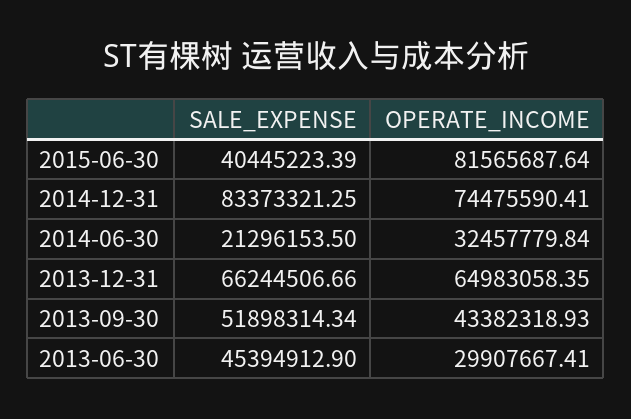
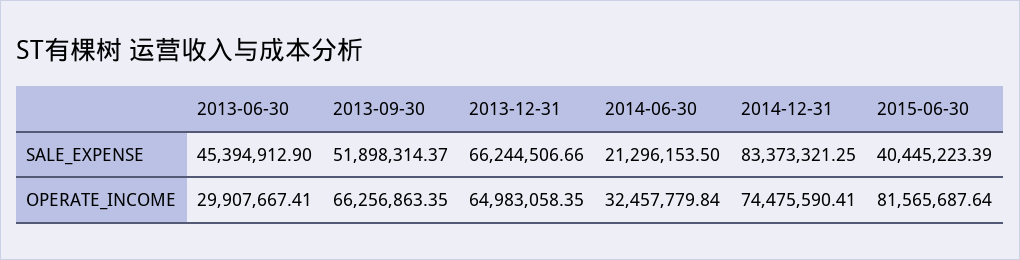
  {
    "SALE_EXPENSE": {
      "2015-06-30": 40445223.39,
      "2014-12-31": 83373321.25,
      "2014-06-30": 21296153.5,
      "2013-12-31": 66244506.66,
-     "2013-09-30": 51898314.34,
+     "2013-09-30": 51898314.37,
      "2013-06-30": 45394912.9
    },
    "OPERATE_INCOME": {
      "2015-06-30": 81565687.64,
      "2014-12-31": 74475590.41,
      "2014-06-30": 32457779.84,
      "2013-12-31": 64983058.35,
-     "2013-09-30": 43382318.93,
+     "2013-09-30": 66256863.35,
      "2013-06-30": 29907667.41
    }
  }

